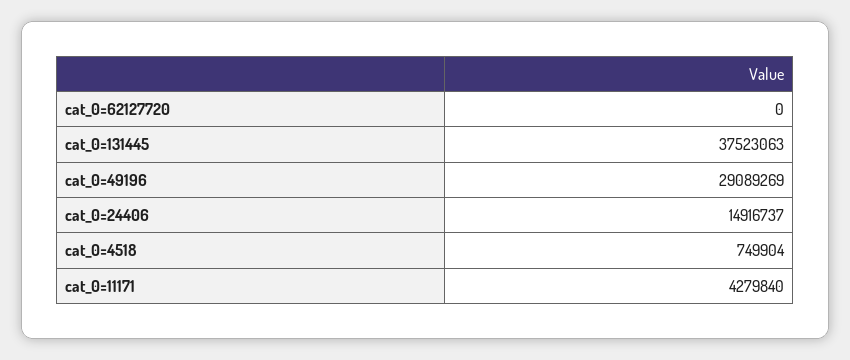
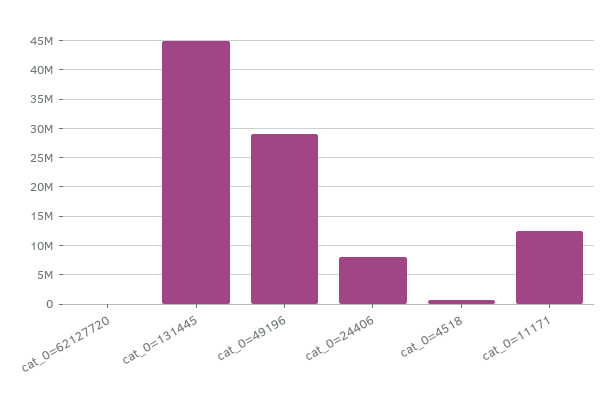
  {
    "cat_0=62127720": 0,
-   "cat_0=131445": 37523063,
+   "cat_0=131445": 45000000,
    "cat_0=49196": 29089269,
-   "cat_0=24406": 14916737,
+   "cat_0=24406": 7500000,
    "cat_0=4518": 749904,
-   "cat_0=11171": 4279840
+   "cat_0=11171": 12500000
  }

